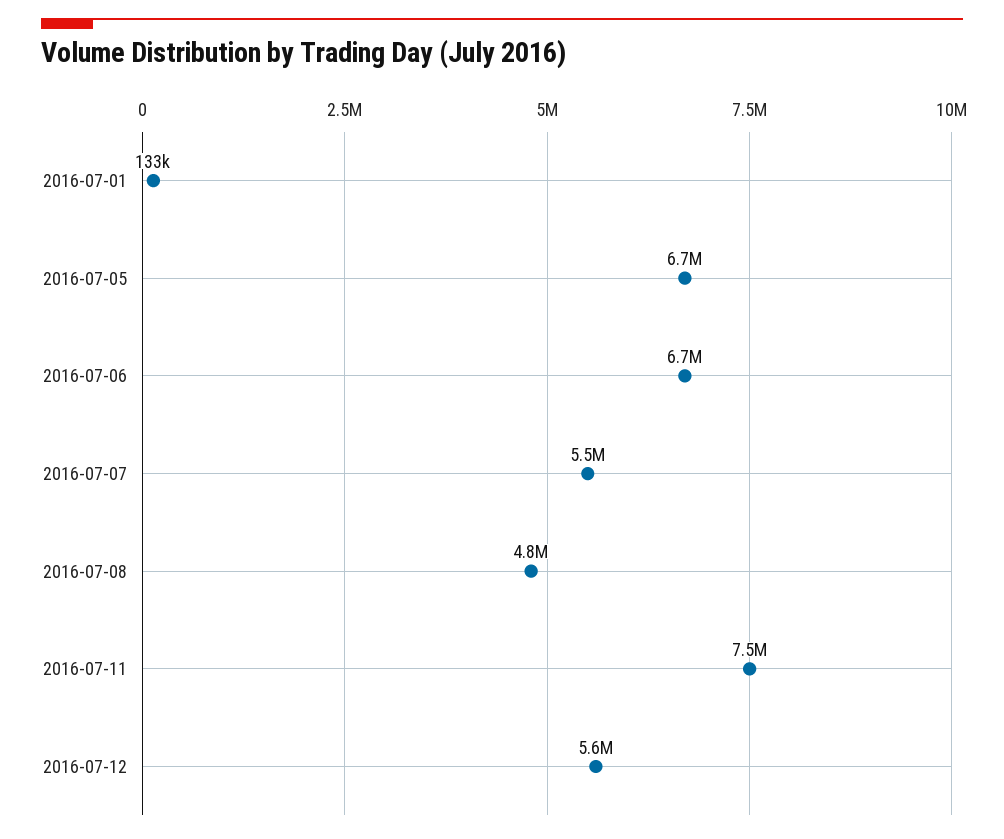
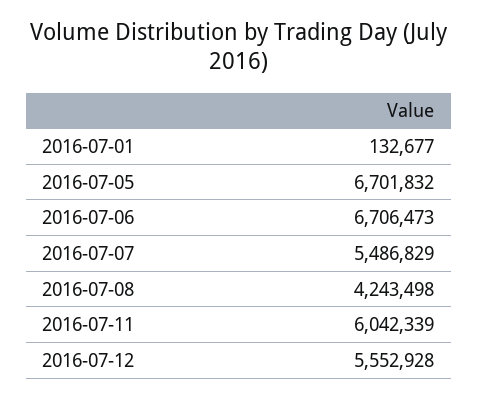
  {
    "2016-07-01": 132677,
    "2016-07-05": 6701832,
    "2016-07-06": 6706473,
    "2016-07-07": 5486829,
-   "2016-07-08": 4800000,
+   "2016-07-08": 4243498,
-   "2016-07-11": 7500000,
+   "2016-07-11": 6042339,
    "2016-07-12": 5552928
  }

